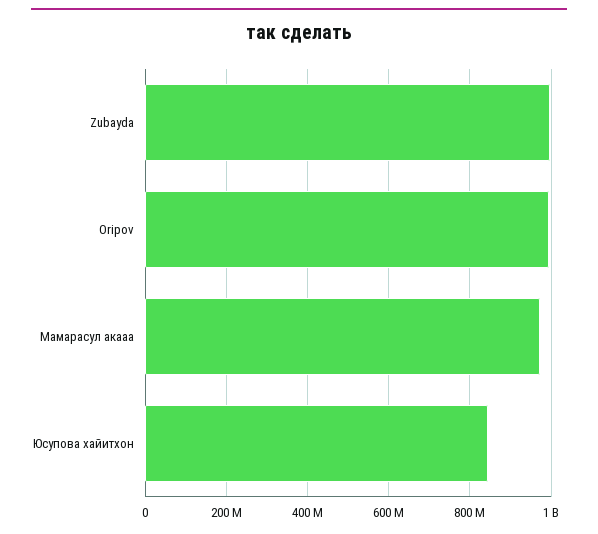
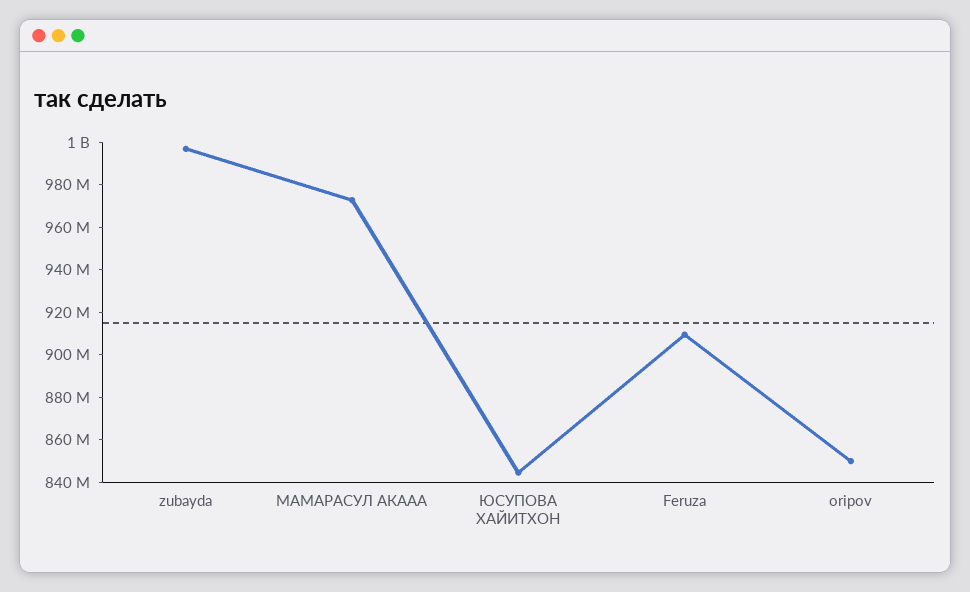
  {
    "Zubayda": 995000000,
-   "Oripov": 1000000000,
+   "Oripov": 850000000,
    "Мамарасул акааа": 975000000,
-   "Юсупова хайитхон": 845000000
+   "Юсупова хайитхон": 845000000,
+   "Feruza": 910000000
  }

